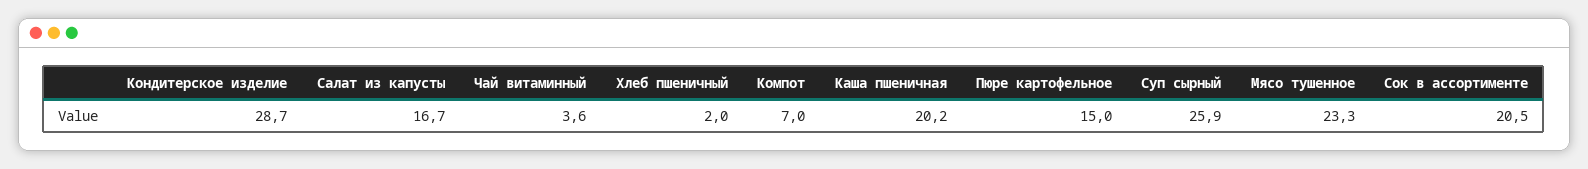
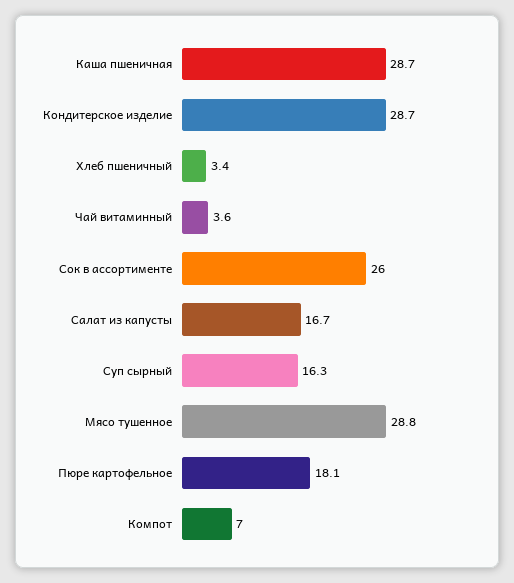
  {
    "Кондитерское изделие": 28.7,
    "Салат из капусты": 16.7,
    "Чай витаминный": 3.6,
-   "Хлеб пшеничный": 2,
+   "Хлеб пшеничный": 3.4,
    "Компот": 7,
-   "Каша пшеничная": 20.2,
+   "Каша пшеничная": 28.7,
-   "Пюре картофельное": 15,
+   "Пюре картофельное": 18.1,
-   "Суп сырный": 25.9,
+   "Суп сырный": 16.3,
-   "Мясо тушенное": 23.3,
+   "Мясо тушенное": 28.8,
-   "Сок в ассортименте": 20.5
+   "Сок в ассортименте": 26
  }

